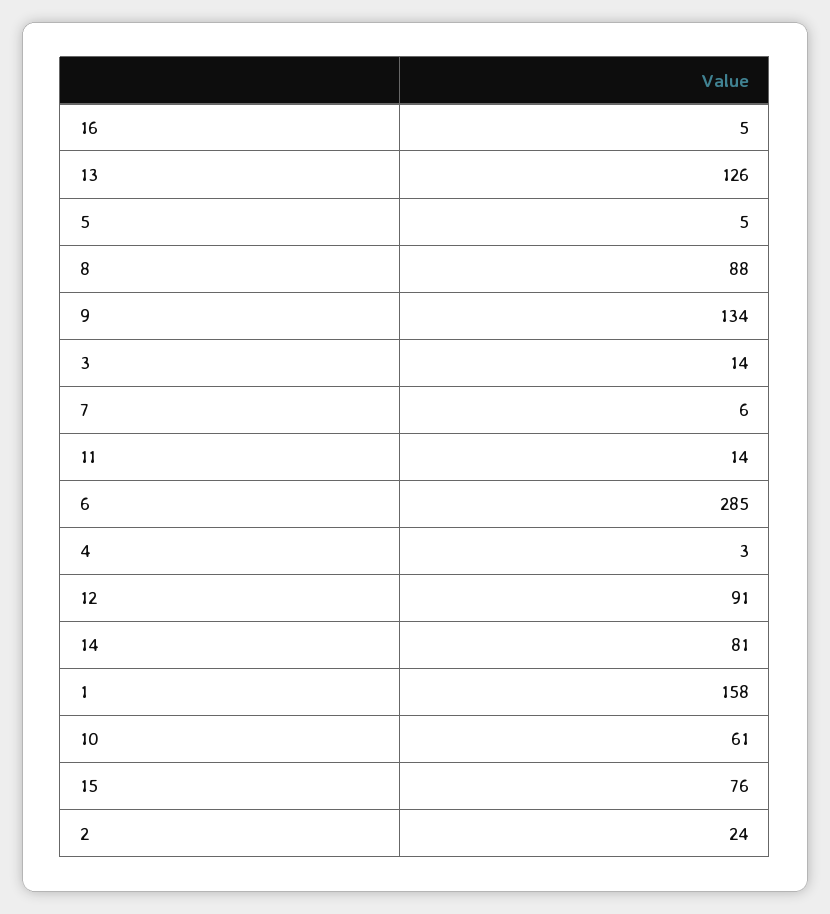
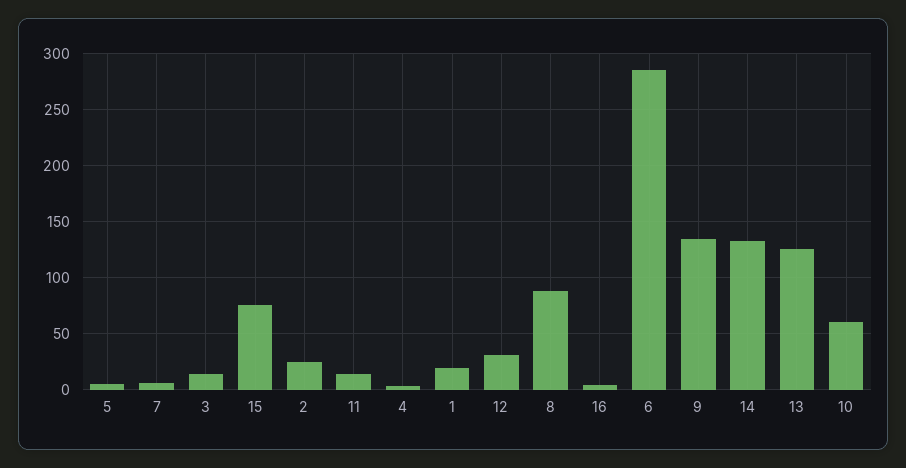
  {
    "16": 5,
    "13": 126,
    "5": 5,
    "8": 88,
    "9": 134,
    "3": 14,
    "7": 6,
    "11": 14,
    "6": 285,
    "4": 3,
-   "12": 91,
+   "12": 30,
-   "14": 81,
+   "14": 130,
-   "1": 158,
+   "1": 20,
    "10": 61,
    "15": 76,
    "2": 24
  }

